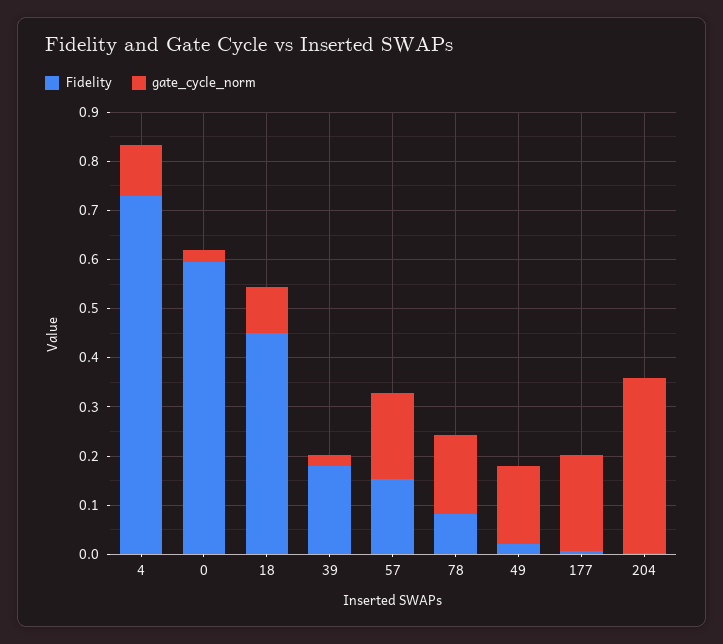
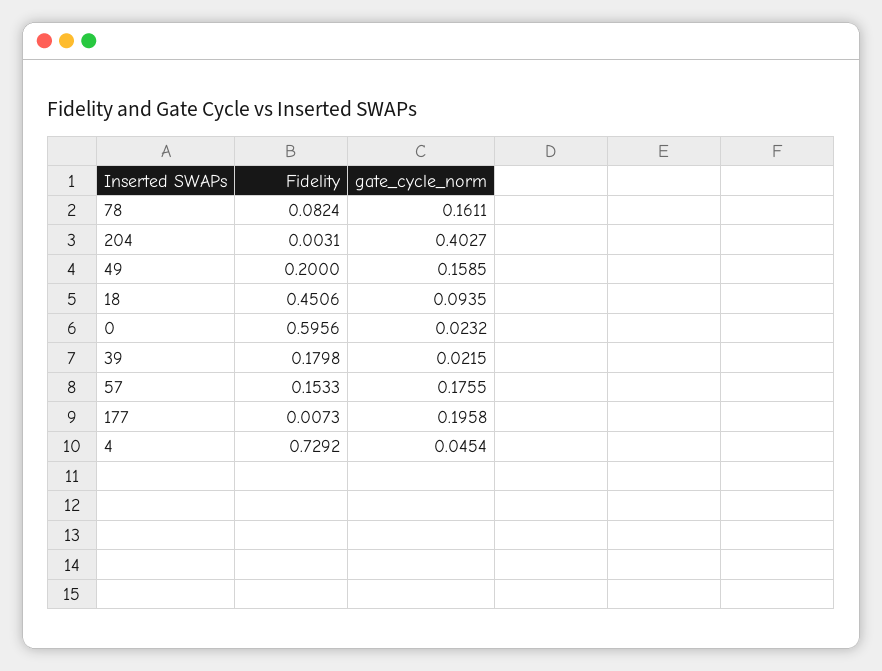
  {
    "Fidelity": {
      "4": 0.7292,
      "0": 0.5956,
      "18": 0.4506,
      "39": 0.1798,
      "57": 0.1533,
      "78": 0.0824,
-     "49": 0.02,
+     "49": 0.2,
      "177": 0.0073,
      "204": 0.0031
    },
    "gate_cycle_norm": {
-     "4": 0.1,
+     "4": 0.0454,
      "0": 0.0232,
      "18": 0.0935,
      "39": 0.0215,
      "57": 0.1755,
      "78": 0.1611,
      "49": 0.1585,
      "177": 0.1958,
-     "204": 0.36
+     "204": 0.4027
    }
  }

